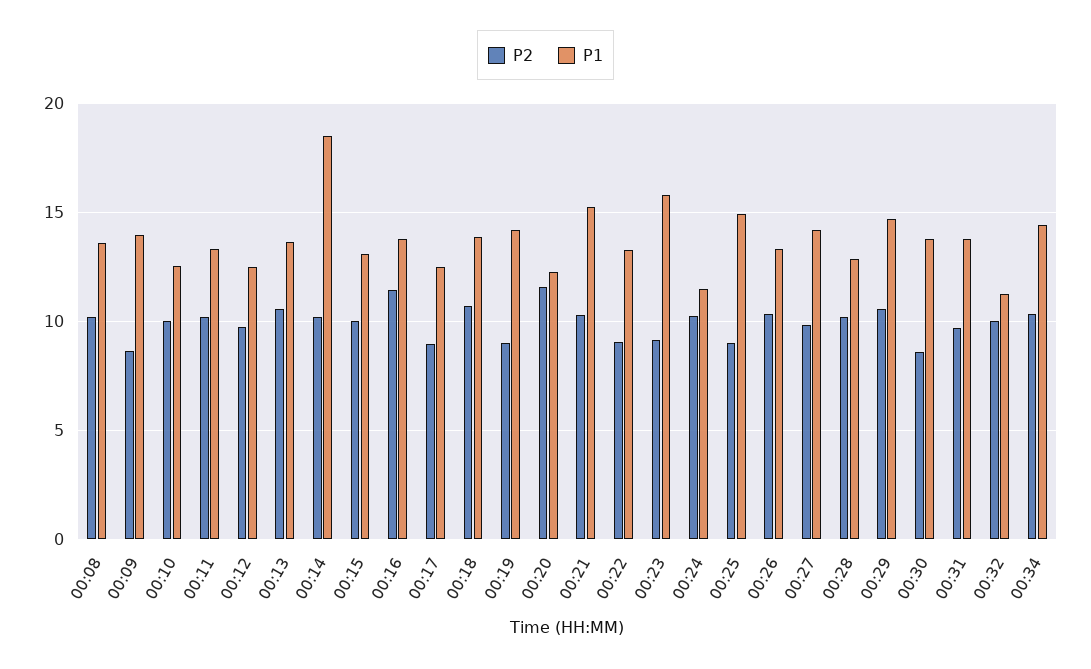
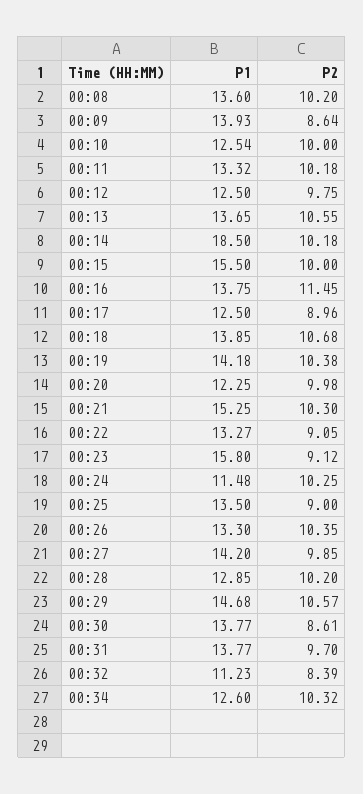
  {
    "P2": {
      "00:08": 10.2,
      "00:09": 8.64,
      "00:10": 10,
      "00:11": 10.18,
      "00:12": 9.75,
      "00:13": 10.55,
      "00:14": 10.18,
      "00:15": 10,
      "00:16": 11.45,
      "00:17": 8.96,
      "00:18": 10.68,
-     "00:19": 9,
+     "00:19": 10.38,
-     "00:20": 11.5,
+     "00:20": 9.98,
      "00:21": 10.3,
      "00:22": 9.05,
      "00:23": 9.12,
      "00:24": 10.25,
      "00:25": 9,
      "00:26": 10.35,
      "00:27": 9.85,
      "00:28": 10.2,
      "00:29": 10.57,
      "00:30": 8.61,
      "00:31": 9.7,
-     "00:32": 10,
+     "00:32": 8.39,
      "00:34": 10.32
    },
    "P1": {
      "00:08": 13.6,
      "00:09": 13.93,
      "00:10": 12.54,
      "00:11": 13.32,
      "00:12": 12.5,
      "00:13": 13.65,
      "00:14": 18.5,
-     "00:15": 13,
+     "00:15": 15.5,
      "00:16": 13.75,
      "00:17": 12.5,
      "00:18": 13.85,
      "00:19": 14.18,
      "00:20": 12.25,
      "00:21": 15.25,
      "00:22": 13.27,
      "00:23": 15.8,
      "00:24": 11.48,
-     "00:25": 15,
+     "00:25": 13.5,
      "00:26": 13.3,
      "00:27": 14.2,
      "00:28": 12.85,
      "00:29": 14.68,
      "00:30": 13.77,
      "00:31": 13.77,
      "00:32": 11.23,
-     "00:34": 14.5
+     "00:34": 12.6
    }
  }

